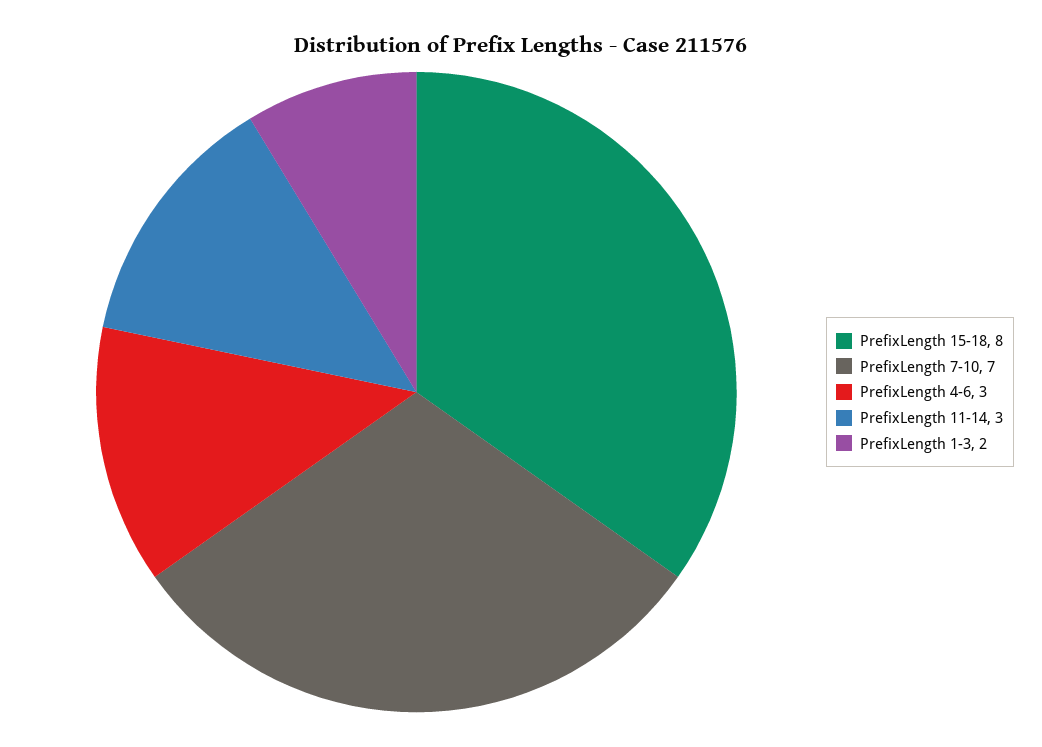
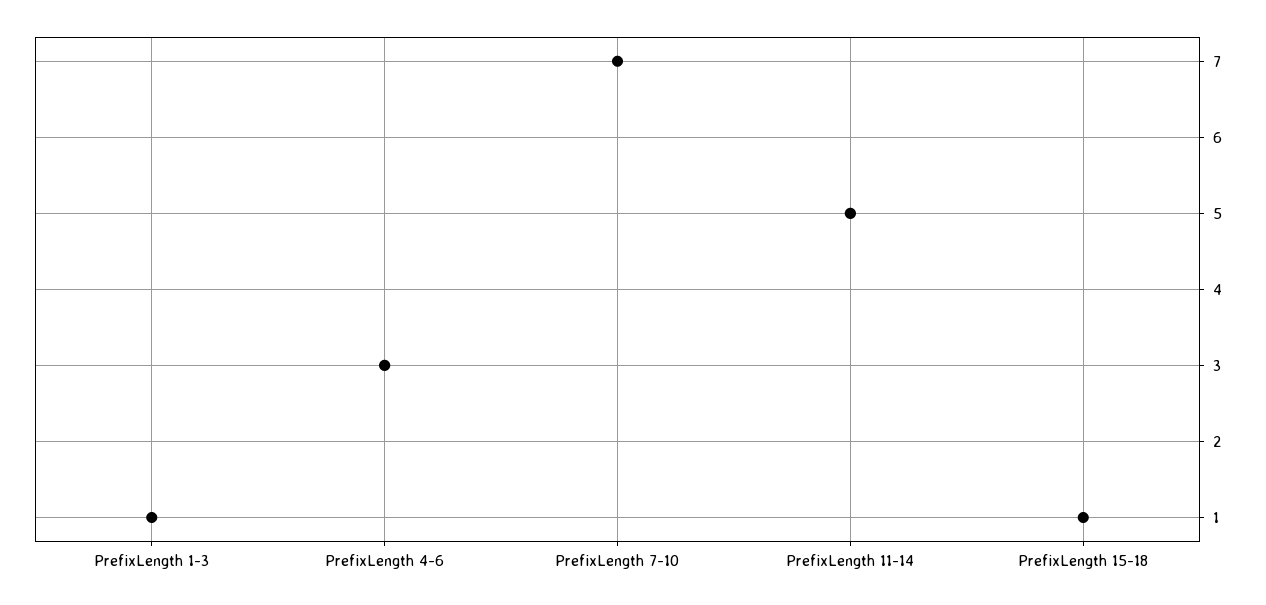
  {
-   "PrefixLength 15-18": 8,
+   "PrefixLength 15-18": 1,
    "PrefixLength 7-10": 7,
    "PrefixLength 4-6": 3,
-   "PrefixLength 11-14": 3,
+   "PrefixLength 11-14": 5,
-   "PrefixLength 1-3": 2
+   "PrefixLength 1-3": 1
  }

